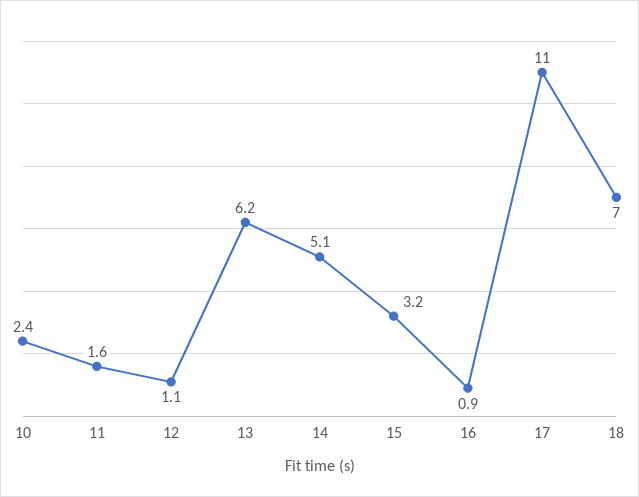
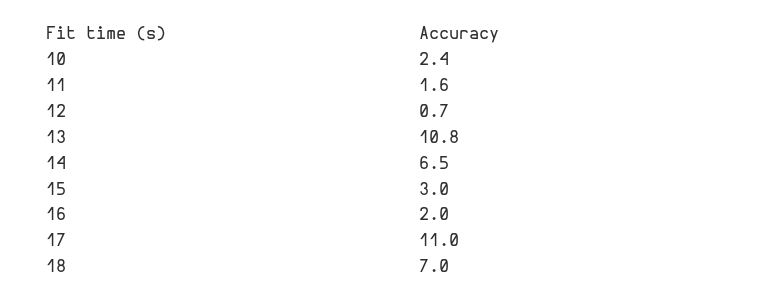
  {
    "10": 2.4,
    "11": 1.6,
-   "12": 1.1,
+   "12": 0.7,
-   "13": 6.2,
+   "13": 10.8,
-   "14": 5.1,
+   "14": 6.5,
-   "15": 3.2,
+   "15": 3,
-   "16": 0.9,
+   "16": 2,
    "17": 11,
    "18": 7
  }

